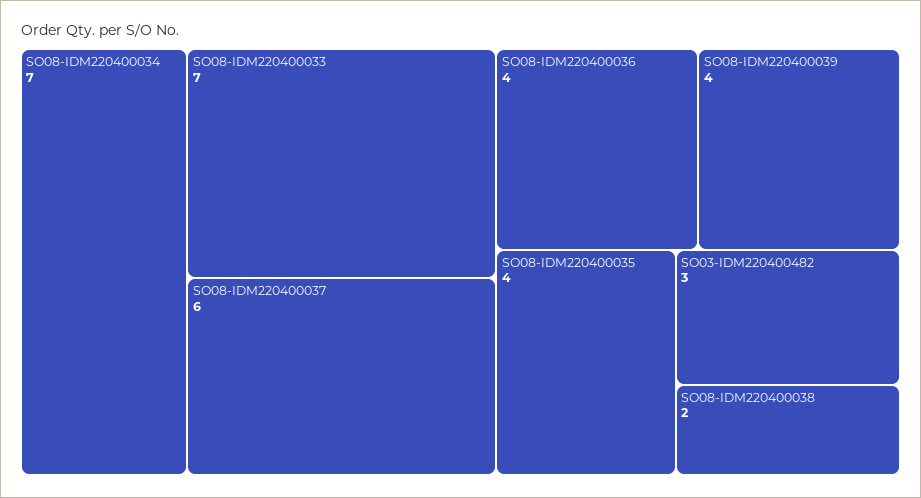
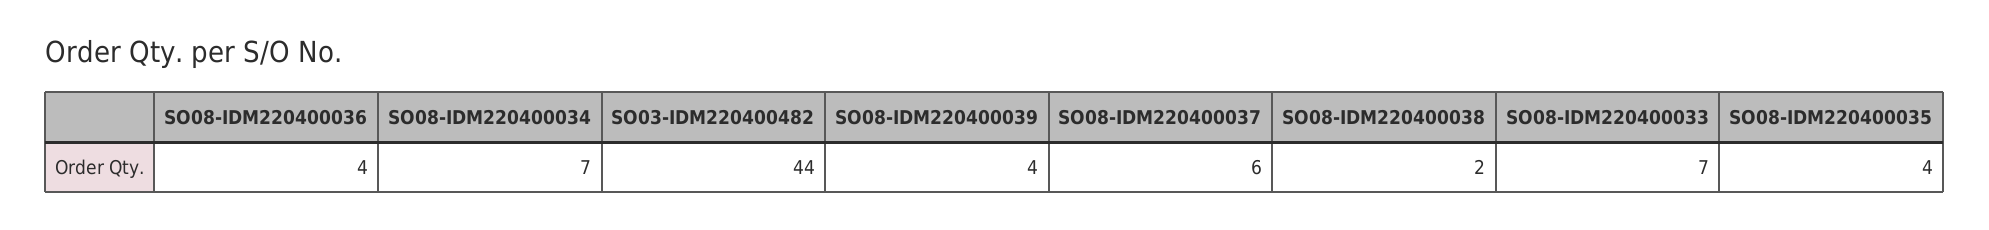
  {
    "SO08-IDM220400034": 7,
    "SO08-IDM220400033": 7,
    "SO08-IDM220400037": 6,
    "SO08-IDM220400036": 4,
    "SO08-IDM220400039": 4,
    "SO08-IDM220400035": 4,
-   "SO03-IDM220400482": 3,
+   "SO03-IDM220400482": 44,
    "SO08-IDM220400038": 2
  }

